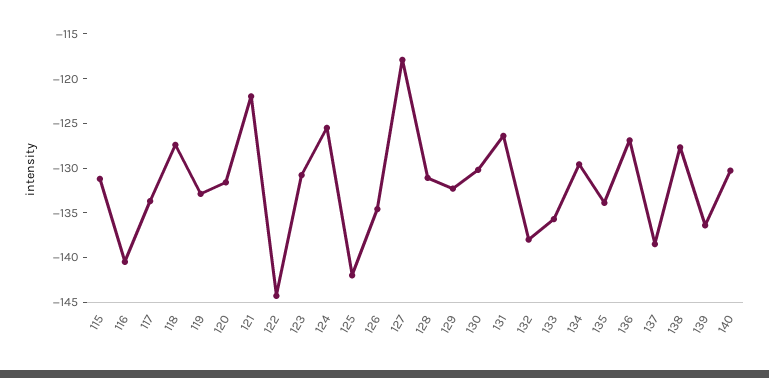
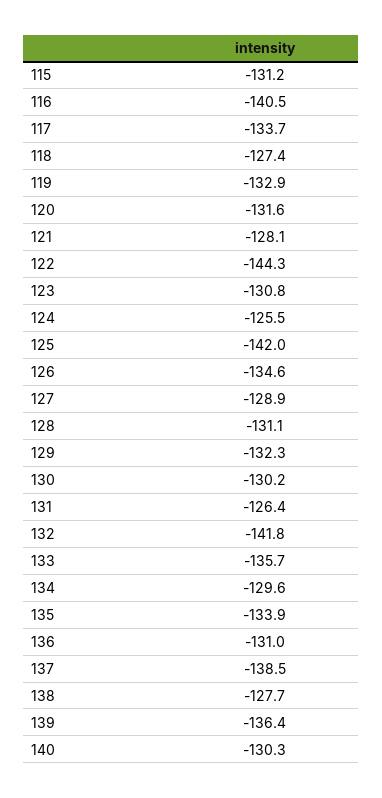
  {
    "115": -131.2,
    "116": -140.5,
    "117": -133.7,
    "118": -127.4,
    "119": -132.9,
    "120": -131.6,
-   "121": -122,
+   "121": -128.1,
    "122": -144.3,
    "123": -130.8,
    "124": -125.5,
    "125": -142,
    "126": -134.6,
-   "127": -118,
+   "127": -128.9,
    "128": -131.1,
    "129": -132.3,
    "130": -130.2,
    "131": -126.4,
-   "132": -138,
+   "132": -141.8,
    "133": -135.7,
    "134": -129.6,
    "135": -133.9,
-   "136": -127,
+   "136": -131,
    "137": -138.5,
    "138": -127.7,
    "139": -136.4,
    "140": -130.3
  }

